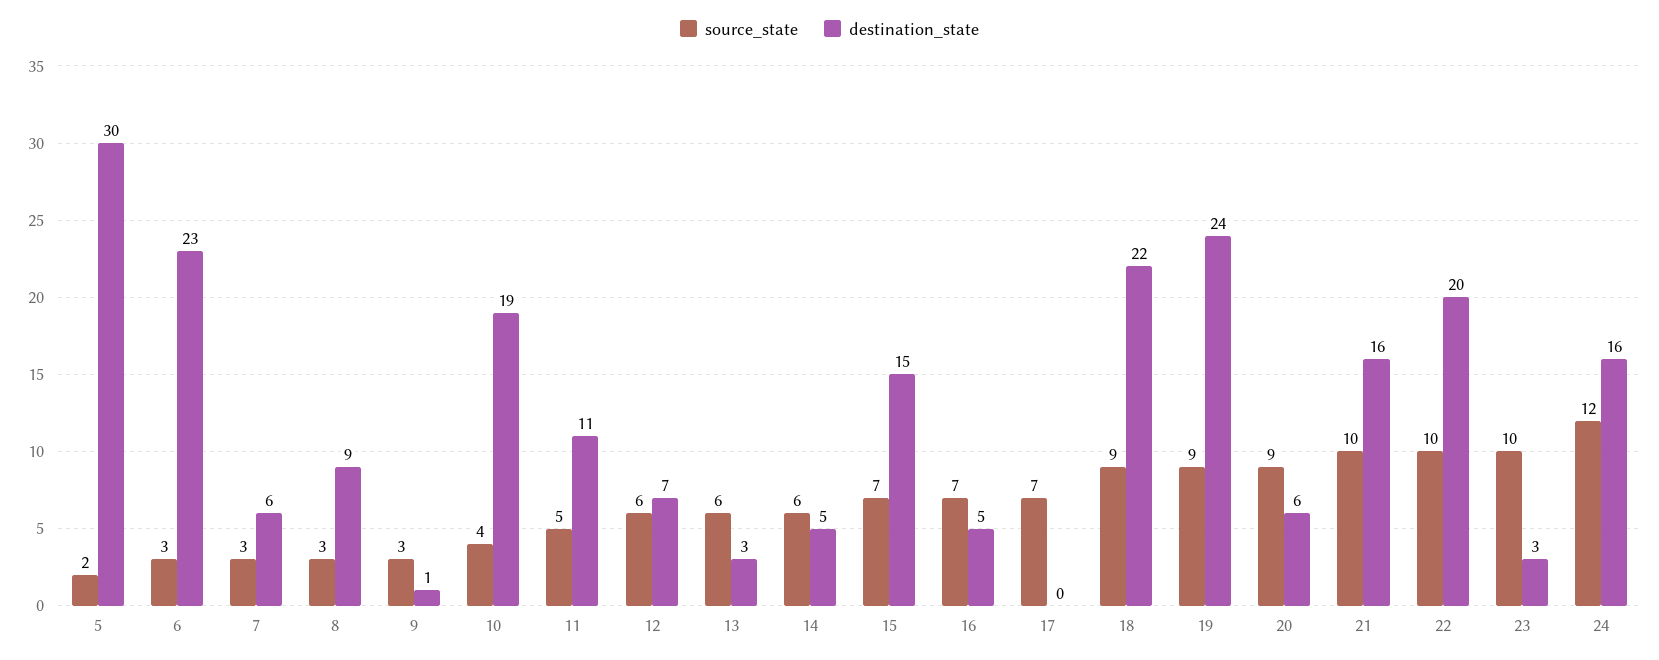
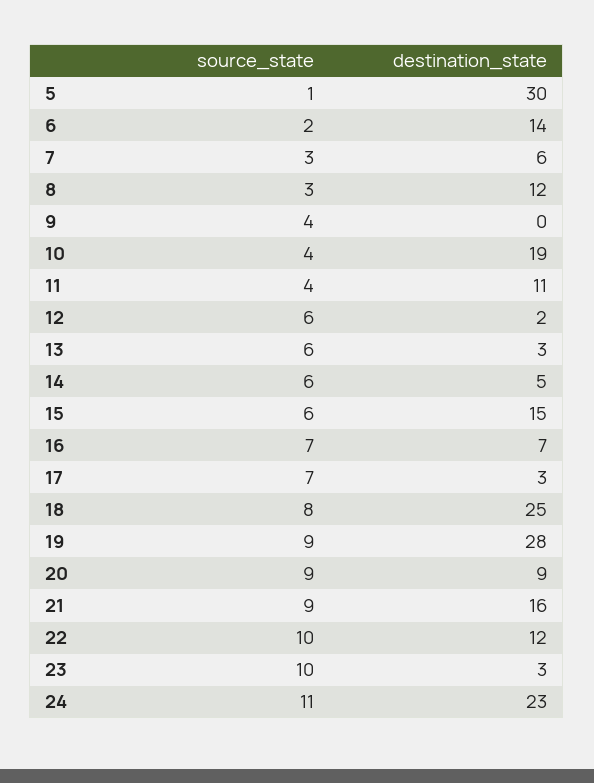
  {
    "source_state": {
-     "5": 2,
+     "5": 1,
-     "6": 3,
+     "6": 2,
      "7": 3,
      "8": 3,
-     "9": 3,
+     "9": 4,
      "10": 4,
-     "11": 5,
+     "11": 4,
      "12": 6,
      "13": 6,
      "14": 6,
-     "15": 7,
+     "15": 6,
      "16": 7,
      "17": 7,
-     "18": 9,
+     "18": 8,
      "19": 9,
      "20": 9,
-     "21": 10,
+     "21": 9,
      "22": 10,
      "23": 10,
-     "24": 12
+     "24": 11
    },
    "destination_state": {
      "5": 30,
-     "6": 23,
+     "6": 14,
      "7": 6,
-     "8": 9,
+     "8": 12,
-     "9": 1,
+     "9": 0,
      "10": 19,
      "11": 11,
-     "12": 7,
+     "12": 2,
      "13": 3,
      "14": 5,
      "15": 15,
-     "16": 5,
+     "16": 7,
-     "17": 0,
+     "17": 3,
-     "18": 22,
+     "18": 25,
-     "19": 24,
+     "19": 28,
-     "20": 6,
+     "20": 9,
      "21": 16,
-     "22": 20,
+     "22": 12,
      "23": 3,
-     "24": 16
+     "24": 23
    }
  }

